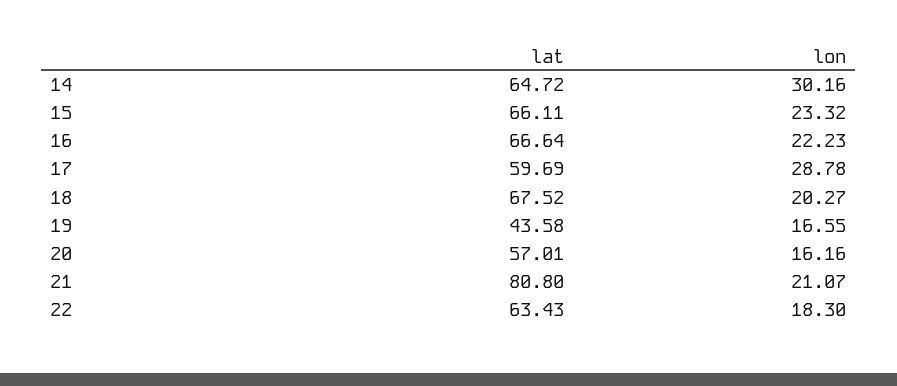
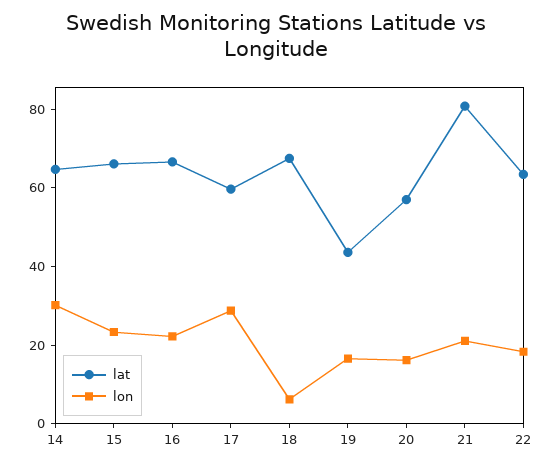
  {
    "lat": {
      "14": 64.72,
      "15": 66.11,
      "16": 66.64,
      "17": 59.69,
      "18": 67.52,
      "19": 43.58,
      "20": 57.01,
      "21": 80.8,
      "22": 63.43
    },
    "lon": {
      "14": 30.16,
      "15": 23.32,
      "16": 22.23,
      "17": 28.78,
-     "18": 20.27,
+     "18": 5,
      "19": 16.55,
      "20": 16.16,
      "21": 21.07,
      "22": 18.3
    }
  }

